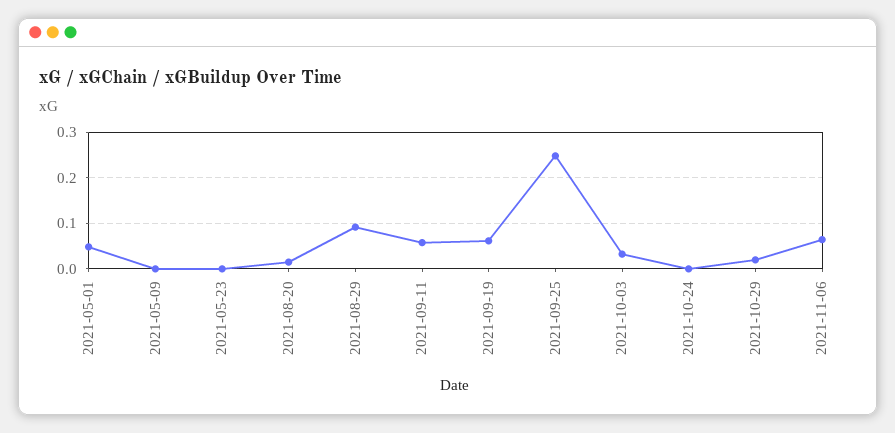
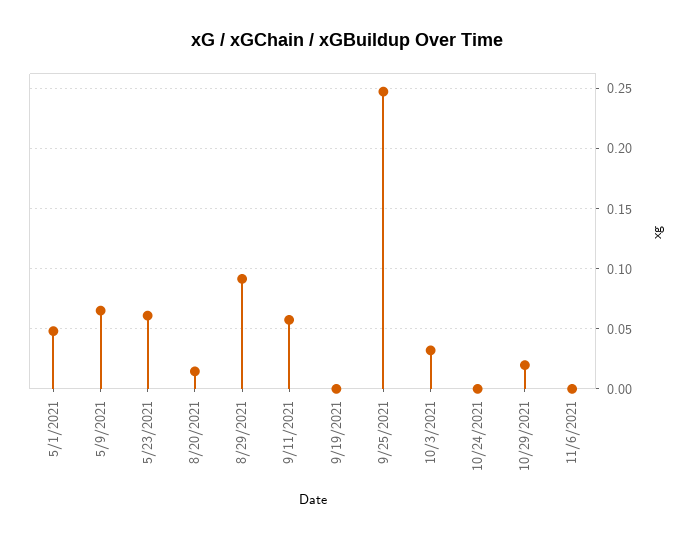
  {
    "2021-05-01": 0.05,
-   "2021-05-09": 0,
+   "2021-05-09": 0.065,
-   "2021-05-23": 0,
+   "2021-05-23": 0.06,
    "2021-08-20": 0.015,
    "2021-08-29": 0.09,
    "2021-09-11": 0.06,
-   "2021-09-19": 0.06,
+   "2021-09-19": 0,
    "2021-09-25": 0.25,
    "2021-10-03": 0.03,
    "2021-10-24": 0,
    "2021-10-29": 0.02,
-   "2021-11-06": 0.06
+   "2021-11-06": 0
  }

